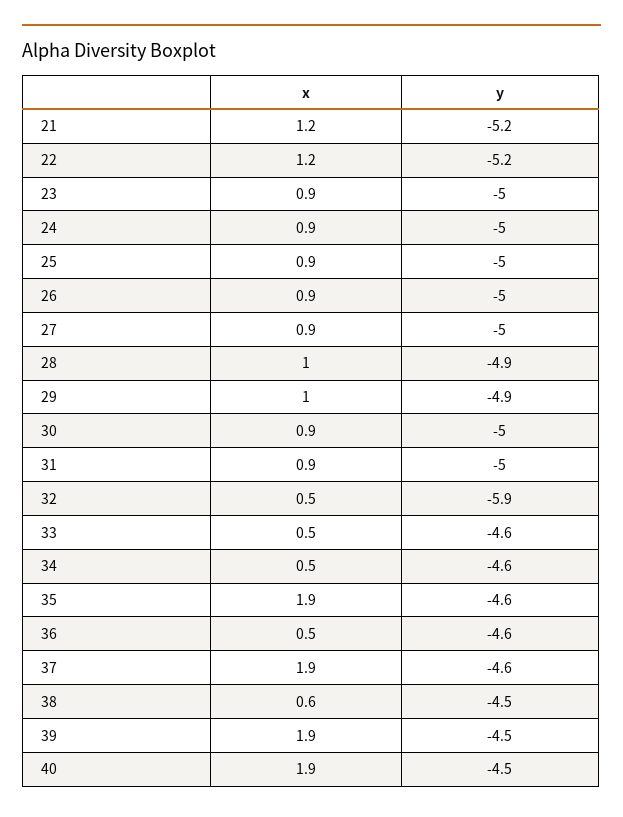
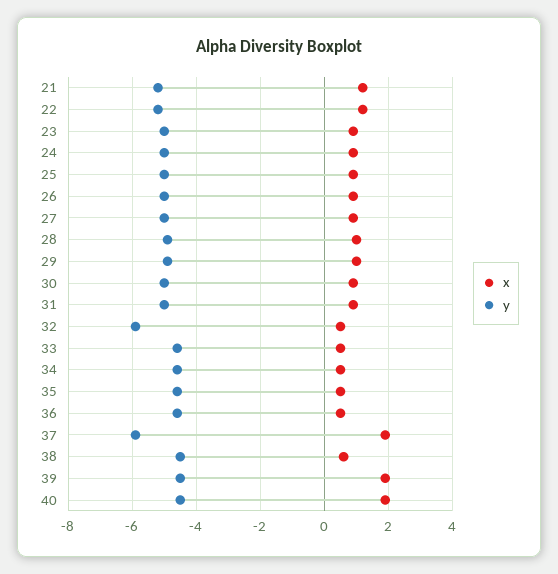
  {
    "x": {
      "21": 1.2,
      "22": 1.2,
      "23": 0.9,
      "24": 0.9,
      "25": 0.9,
      "26": 0.9,
      "27": 0.9,
      "28": 1,
      "29": 1,
      "30": 0.9,
      "31": 0.9,
      "32": 0.5,
      "33": 0.5,
      "34": 0.5,
-     "35": 1.9,
+     "35": 0.5,
      "36": 0.5,
      "37": 1.9,
      "38": 0.6,
      "39": 1.9,
      "40": 1.9
    },
    "y": {
      "21": -5.2,
      "22": -5.2,
      "23": -5,
      "24": -5,
      "25": -5,
      "26": -5,
      "27": -5,
      "28": -4.9,
      "29": -4.9,
      "30": -5,
      "31": -5,
      "32": -5.9,
      "33": -4.6,
      "34": -4.6,
      "35": -4.6,
      "36": -4.6,
-     "37": -4.6,
+     "37": -6,
      "38": -4.5,
      "39": -4.5,
      "40": -4.5
    }
  }

